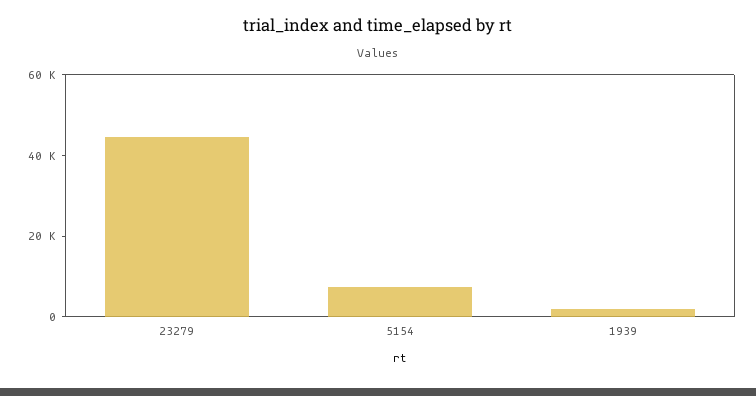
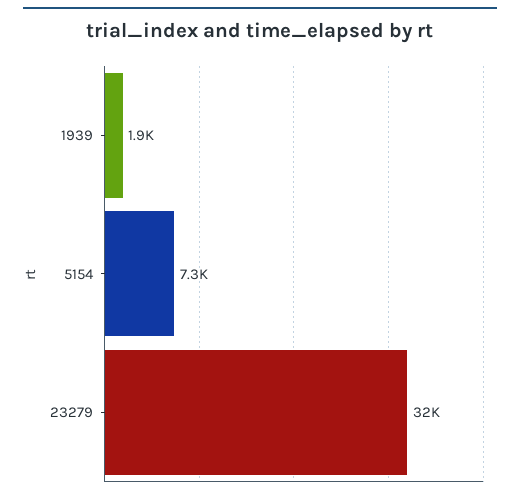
  {
-   "23279": 45000,
+   "23279": 32000,
    "5154": 7300,
    "1939": 1900
  }

